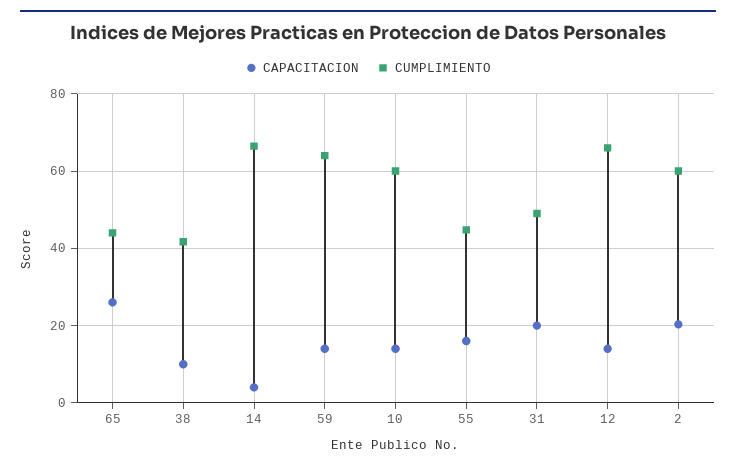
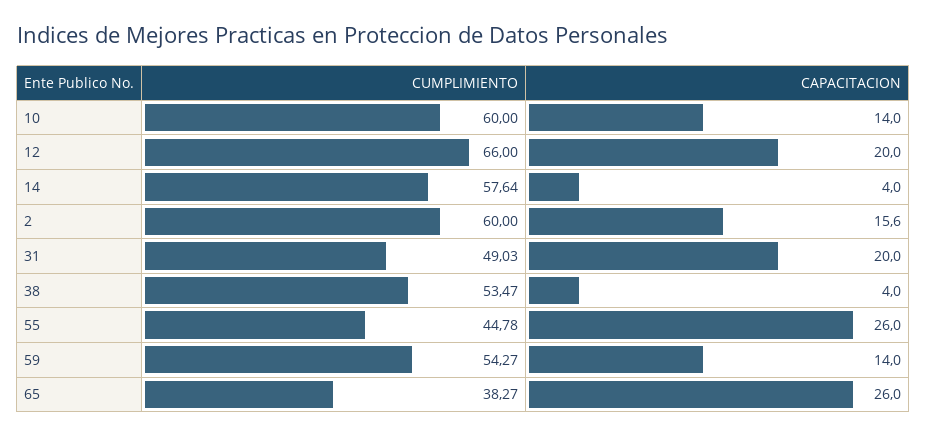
  {
    "CAPACITACION": {
      "65": 26,
-     "38": 10,
+     "38": 4,
      "14": 4,
      "59": 14,
      "10": 14,
-     "55": 16,
+     "55": 26,
      "31": 20,
-     "12": 14,
+     "12": 20,
-     "2": 20
+     "2": 15.6
    },
    "CUMPLIMIENTO": {
-     "65": 44,
+     "65": 38.27,
-     "38": 42,
+     "38": 53.47,
-     "14": 66,
+     "14": 57.64,
-     "59": 64,
+     "59": 54.27,
      "10": 60,
      "55": 44.78,
      "31": 49.03,
      "12": 66,
      "2": 60
    }
  }

